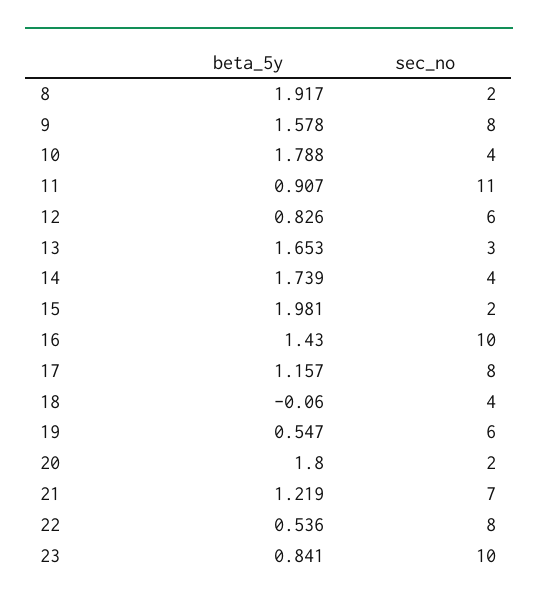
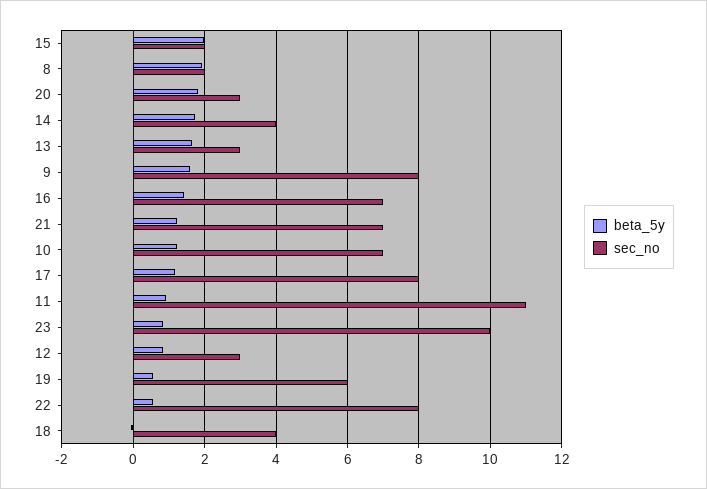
  {
    "beta_5y": {
      "8": 1.917,
      "9": 1.578,
-     "10": 1.788,
+     "10": 1.2,
      "11": 0.907,
      "12": 0.826,
      "13": 1.653,
      "14": 1.739,
      "15": 1.981,
      "16": 1.43,
      "17": 1.157,
      "18": -0.06,
      "19": 0.547,
      "20": 1.8,
      "21": 1.219,
      "22": 0.536,
      "23": 0.841
    },
    "sec_no": {
      "8": 2,
      "9": 8,
-     "10": 4,
+     "10": 7,
      "11": 11,
-     "12": 6,
+     "12": 3,
      "13": 3,
      "14": 4,
      "15": 2,
-     "16": 10,
+     "16": 7,
      "17": 8,
      "18": 4,
      "19": 6,
-     "20": 2,
+     "20": 3,
      "21": 7,
      "22": 8,
      "23": 10
    }
  }

